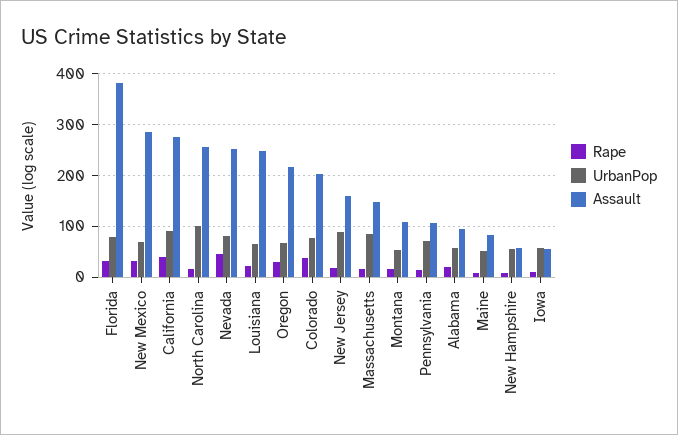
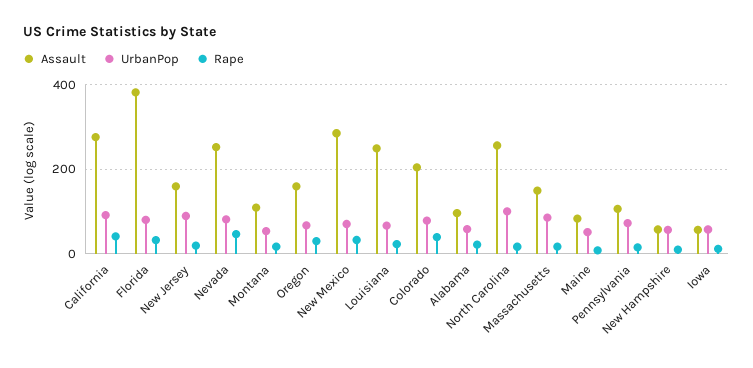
  {
    "Rape": {
      "Florida": 40,
      "New Mexico": 40,
      "California": 40,
      "North Carolina": 20,
      "Nevada": 40,
      "Louisiana": 20,
      "Oregon": 20,
      "Colorado": 40,
      "New Jersey": 20,
      "Massachusetts": 20,
      "Montana": 20,
      "Pennsylvania": 20,
      "Alabama": 20,
      "Maine": 0,
      "New Hampshire": 0,
      "Iowa": 20
    },
    "UrbanPop": {
      "Florida": 80,
      "New Mexico": 80,
      "California": 100,
      "North Carolina": 100,
      "Nevada": 80,
      "Louisiana": 60,
      "Oregon": 60,
      "Colorado": 80,
      "New Jersey": 80,
      "Massachusetts": 80,
      "Montana": 60,
      "Pennsylvania": 80,
      "Alabama": 60,
      "Maine": 60,
      "New Hampshire": 60,
      "Iowa": 60
    },
    "Assault": {
      "Florida": 380,
      "New Mexico": 280,
      "California": 280,
      "North Carolina": 260,
      "Nevada": 260,
      "Louisiana": 240,
-     "Oregon": 220,
+     "Oregon": 160,
      "Colorado": 200,
      "New Jersey": 160,
      "Massachusetts": 140,
      "Montana": 100,
      "Pennsylvania": 100,
      "Alabama": 100,
      "Maine": 80,
      "New Hampshire": 60,
      "Iowa": 60
    }
  }

